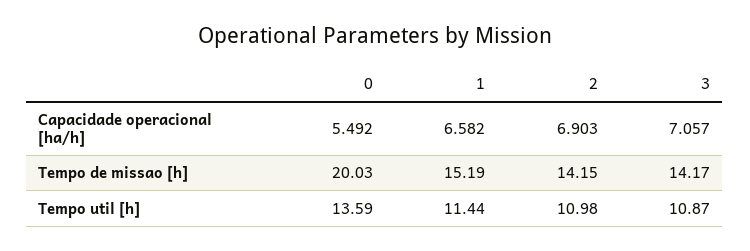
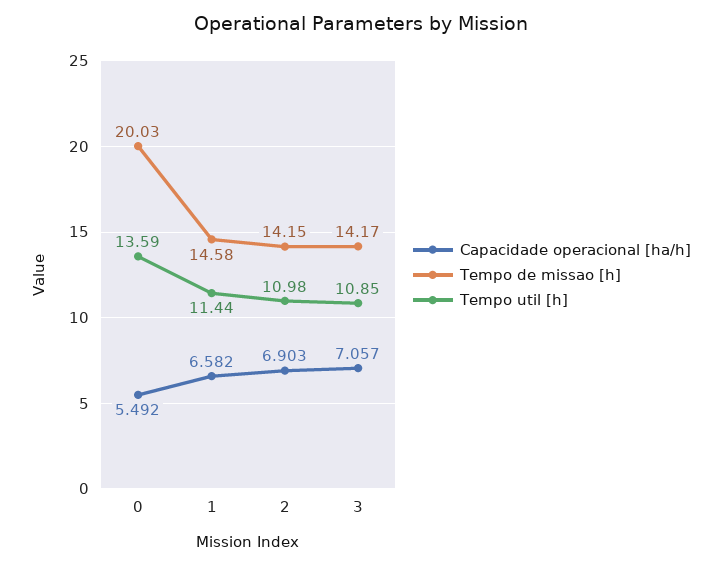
  {
    "Capacidade operacional [ha/h]": {
      "0": 5.492,
      "1": 6.582,
      "2": 6.903,
      "3": 7.057
    },
    "Tempo de missao [h]": {
      "0": 20.03,
-     "1": 15.19,
+     "1": 14.58,
      "2": 14.15,
      "3": 14.17
    },
    "Tempo util [h]": {
      "0": 13.59,
      "1": 11.44,
      "2": 10.98,
-     "3": 10.87
+     "3": 10.85
    }
  }

